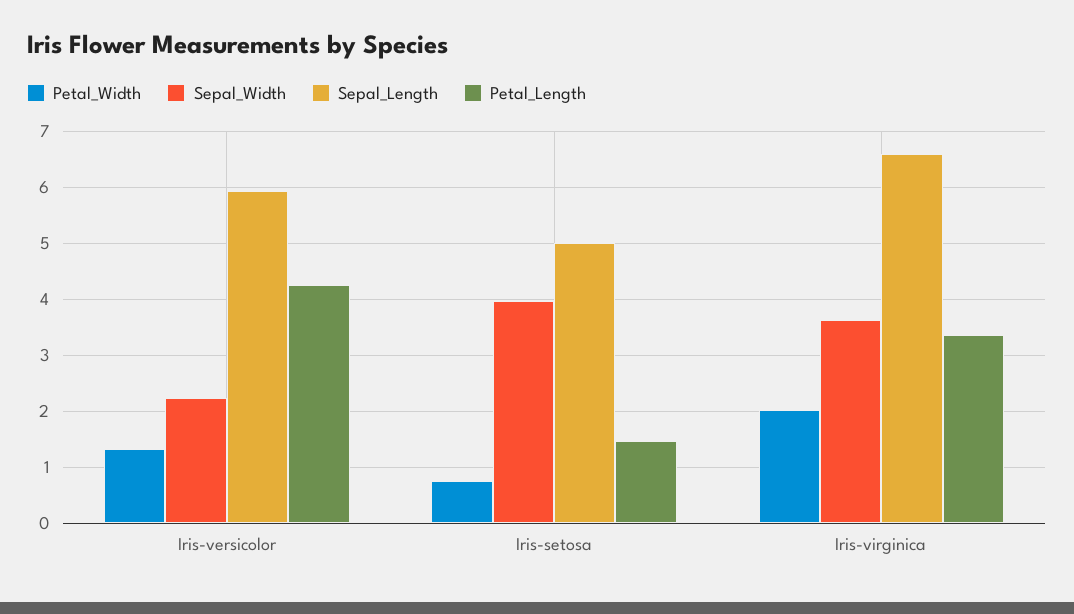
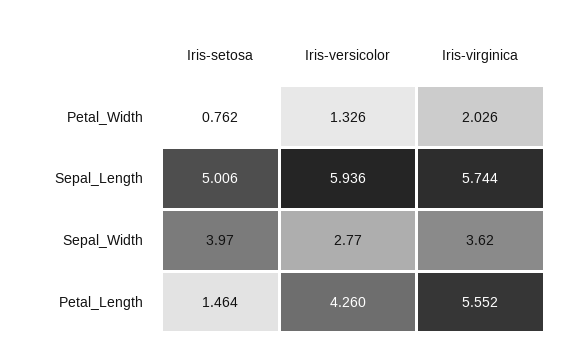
  {
    "Petal_Width": {
      "Iris-versicolor": 1.326,
      "Iris-setosa": 0.762,
      "Iris-virginica": 2.026
    },
    "Sepal_Width": {
-     "Iris-versicolor": 2.2,
+     "Iris-versicolor": 2.77,
      "Iris-setosa": 3.97,
      "Iris-virginica": 3.62
    },
    "Sepal_Length": {
      "Iris-versicolor": 5.936,
      "Iris-setosa": 5.006,
-     "Iris-virginica": 6.6
+     "Iris-virginica": 5.744
    },
    "Petal_Length": {
      "Iris-versicolor": 4.26,
      "Iris-setosa": 1.464,
-     "Iris-virginica": 3.4
+     "Iris-virginica": 5.552
    }
  }

